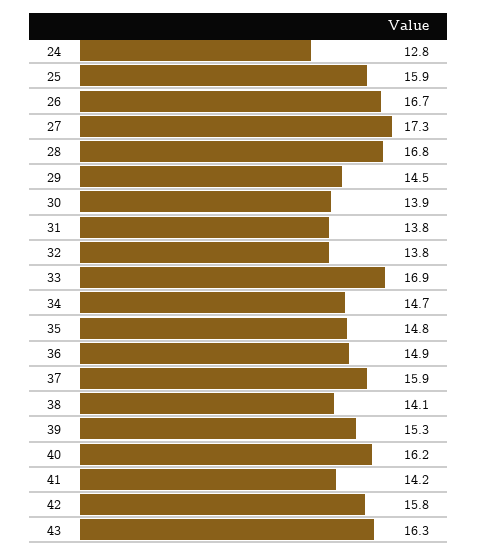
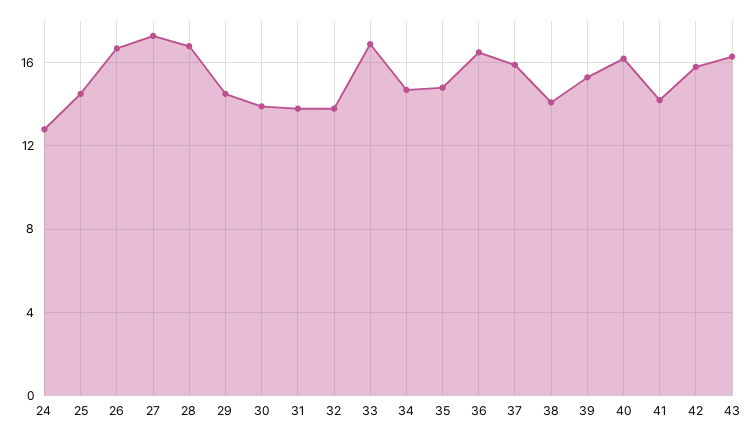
  {
    "24": 12.8,
-   "25": 15.9,
+   "25": 14.5,
    "26": 16.7,
    "27": 17.3,
    "28": 16.8,
    "29": 14.5,
    "30": 13.9,
    "31": 13.8,
    "32": 13.8,
    "33": 16.9,
    "34": 14.7,
    "35": 14.8,
-   "36": 14.9,
+   "36": 16.5,
    "37": 15.9,
    "38": 14.1,
    "39": 15.3,
    "40": 16.2,
    "41": 14.2,
    "42": 15.8,
    "43": 16.3
  }

